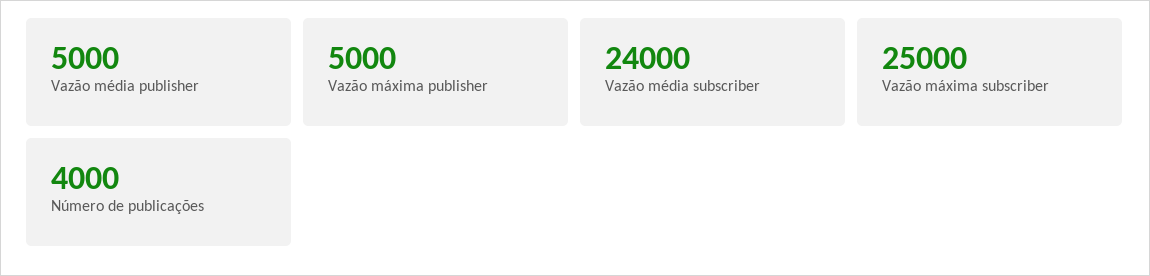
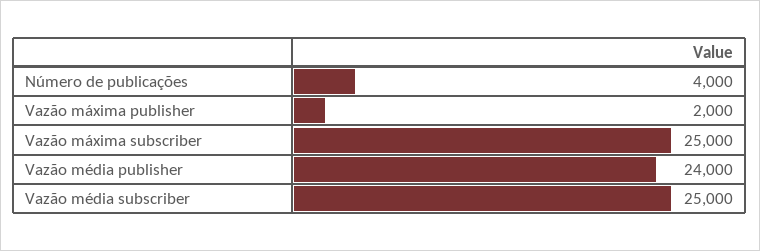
  {
-   "Vazão média publisher": 5000,
+   "Vazão média publisher": 24000,
-   "Vazão máxima publisher": 5000,
+   "Vazão máxima publisher": 2000,
-   "Vazão média subscriber": 24000,
+   "Vazão média subscriber": 25000,
    "Vazão máxima subscriber": 25000,
    "Número de publicações": 4000
  }

